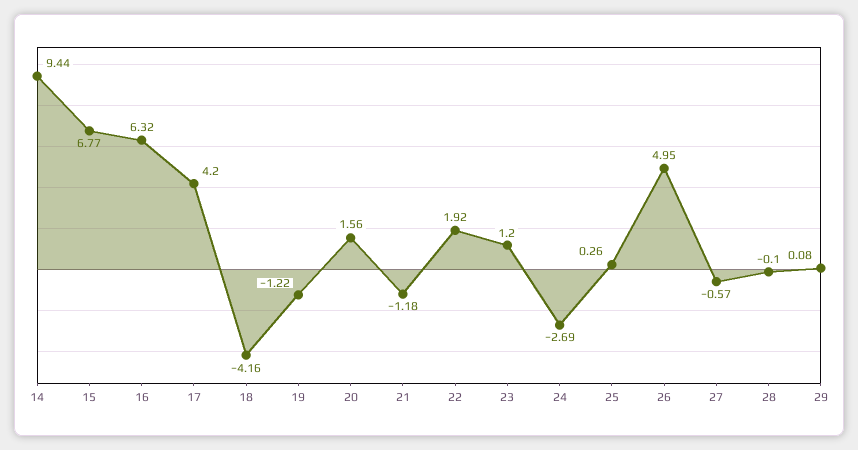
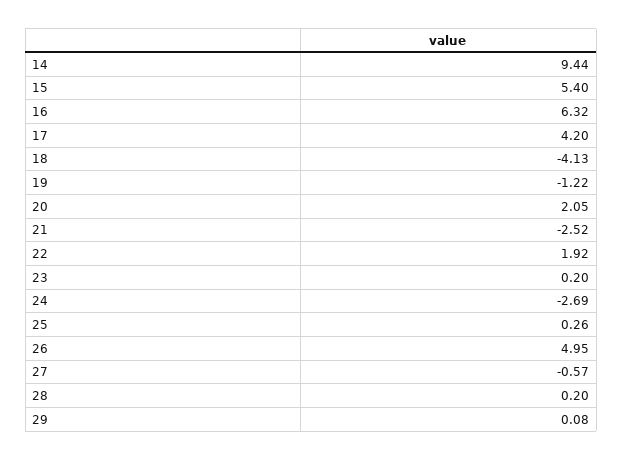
  {
    "14": 9.44,
-   "15": 6.77,
+   "15": 5.4,
    "16": 6.32,
    "17": 4.2,
-   "18": -4.16,
+   "18": -4.13,
    "19": -1.22,
-   "20": 1.56,
+   "20": 2.05,
-   "21": -1.18,
+   "21": -2.52,
    "22": 1.92,
-   "23": 1.2,
+   "23": 0.2,
    "24": -2.69,
    "25": 0.26,
    "26": 4.95,
    "27": -0.57,
-   "28": -0.1,
+   "28": 0.2,
    "29": 0.08
  }

